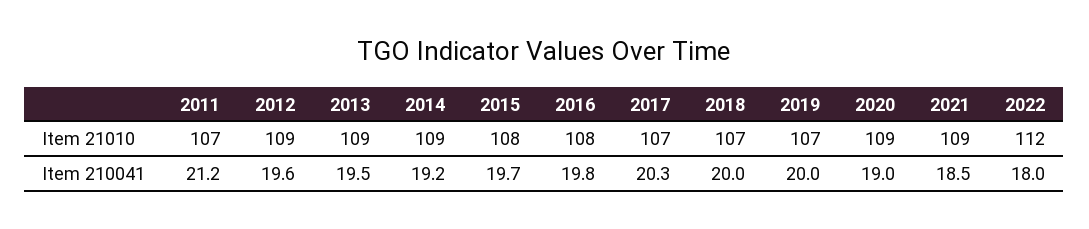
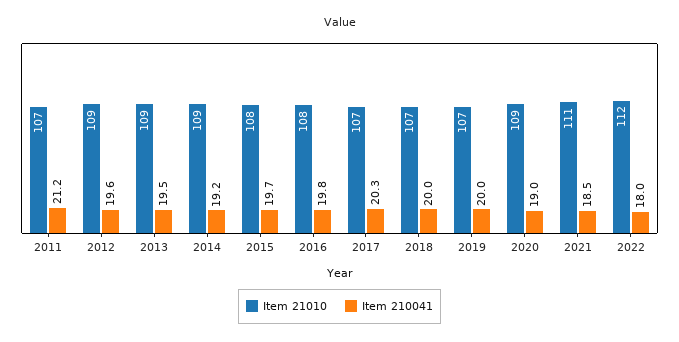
  {
    "Item 21010": {
      "2011": 107,
      "2012": 109,
      "2013": 109,
      "2014": 109,
      "2015": 108,
      "2016": 108,
      "2017": 107,
      "2018": 107,
      "2019": 107,
      "2020": 109,
-     "2021": 109,
+     "2021": 111,
      "2022": 112
    },
    "Item 210041": {
      "2011": 21.2,
      "2012": 19.6,
      "2013": 19.5,
      "2014": 19.2,
      "2015": 19.7,
      "2016": 19.8,
      "2017": 20.3,
      "2018": 20,
      "2019": 20,
      "2020": 19,
      "2021": 18.5,
      "2022": 18
    }
  }

